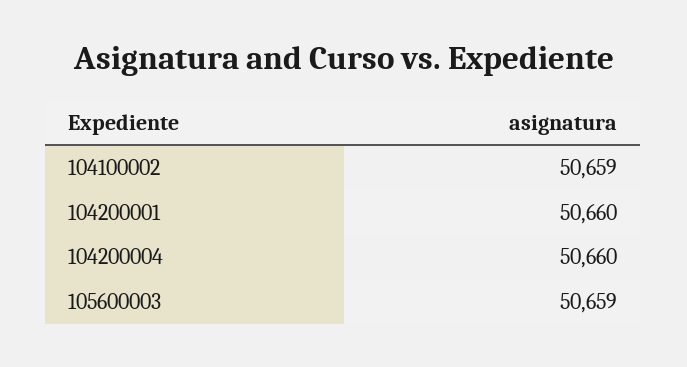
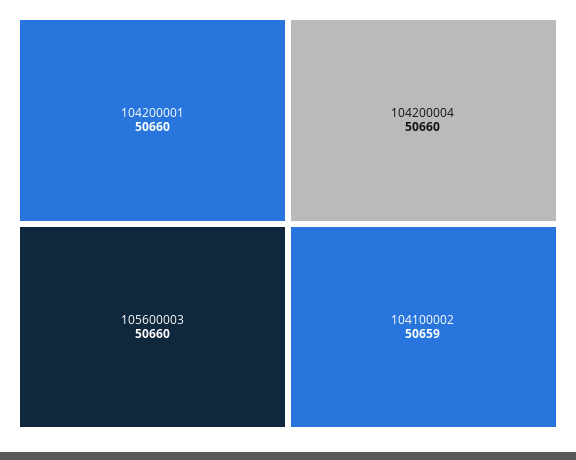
  {
    "104100002": 50659,
    "104200001": 50660,
    "104200004": 50660,
-   "105600003": 50659
+   "105600003": 50660
  }

